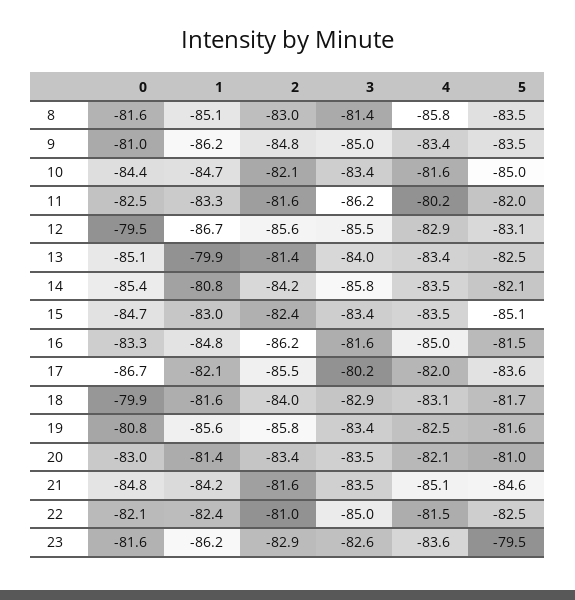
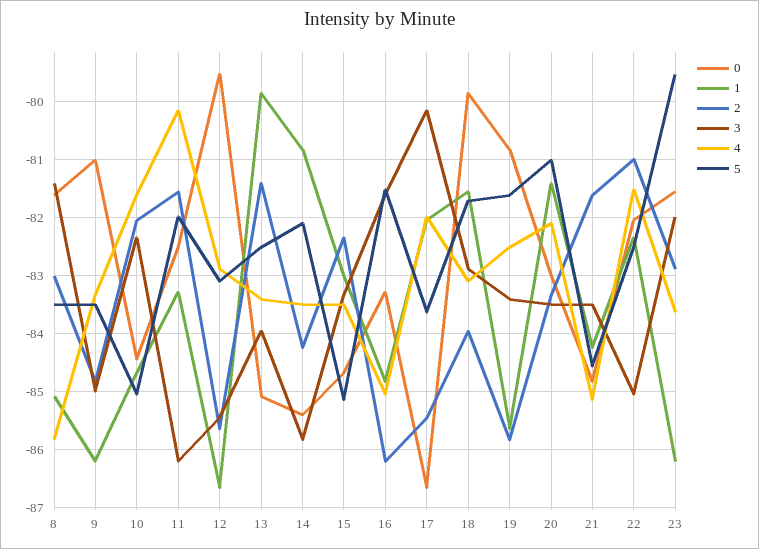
  {
    "0": {
      "8": -81.6,
      "9": -81,
      "10": -84.4,
      "11": -82.5,
      "12": -79.5,
      "13": -85.1,
      "14": -85.4,
      "15": -84.7,
      "16": -83.3,
      "17": -86.7,
      "18": -79.9,
      "19": -80.8,
      "20": -83,
      "21": -84.8,
      "22": -82.1,
      "23": -81.6
    },
    "1": {
      "8": -85.1,
      "9": -86.2,
      "10": -84.7,
      "11": -83.3,
      "12": -86.7,
      "13": -79.9,
      "14": -80.8,
      "15": -83,
      "16": -84.8,
      "17": -82.1,
      "18": -81.6,
      "19": -85.6,
      "20": -81.4,
      "21": -84.2,
      "22": -82.4,
      "23": -86.2
    },
    "2": {
      "8": -83,
      "9": -84.8,
      "10": -82.1,
      "11": -81.6,
      "12": -85.6,
      "13": -81.4,
      "14": -84.2,
      "15": -82.4,
      "16": -86.2,
      "17": -85.5,
      "18": -84,
      "19": -85.8,
      "20": -83.4,
      "21": -81.6,
      "22": -81,
      "23": -82.9
    },
    "3": {
      "8": -81.4,
      "9": -85,
-     "10": -83.4,
+     "10": -82.4,
      "11": -86.2,
      "12": -85.5,
      "13": -84,
      "14": -85.8,
      "15": -83.4,
      "16": -81.6,
      "17": -80.2,
      "18": -82.9,
      "19": -83.4,
      "20": -83.5,
      "21": -83.5,
      "22": -85,
-     "23": -82.6
+     "23": -82
    },
    "4": {
      "8": -85.8,
      "9": -83.4,
      "10": -81.6,
      "11": -80.2,
      "12": -82.9,
      "13": -83.4,
      "14": -83.5,
      "15": -83.5,
      "16": -85,
      "17": -82,
      "18": -83.1,
      "19": -82.5,
      "20": -82.1,
      "21": -85.1,
      "22": -81.5,
      "23": -83.6
    },
    "5": {
      "8": -83.5,
      "9": -83.5,
      "10": -85,
      "11": -82,
      "12": -83.1,
      "13": -82.5,
      "14": -82.1,
      "15": -85.1,
      "16": -81.5,
      "17": -83.6,
      "18": -81.7,
      "19": -81.6,
      "20": -81,
      "21": -84.6,
      "22": -82.5,
      "23": -79.5
    }
  }

